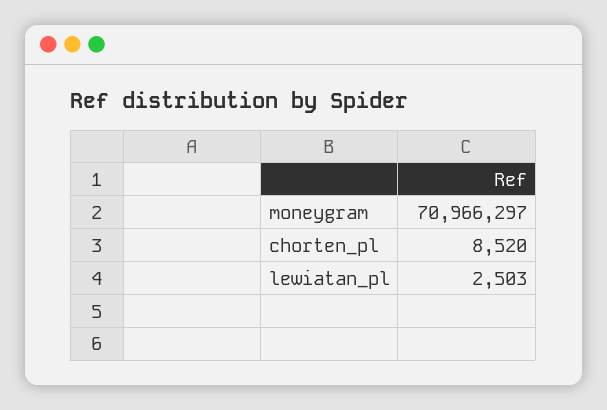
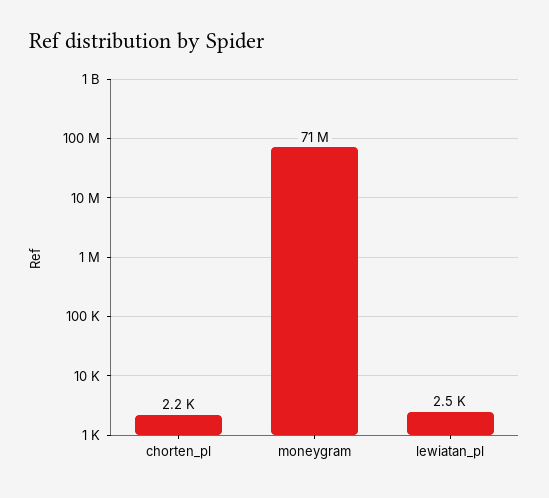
  {
    "moneygram": 70966297,
-   "chorten_pl": 8520,
+   "chorten_pl": 2200,
    "lewiatan_pl": 2503
  }

